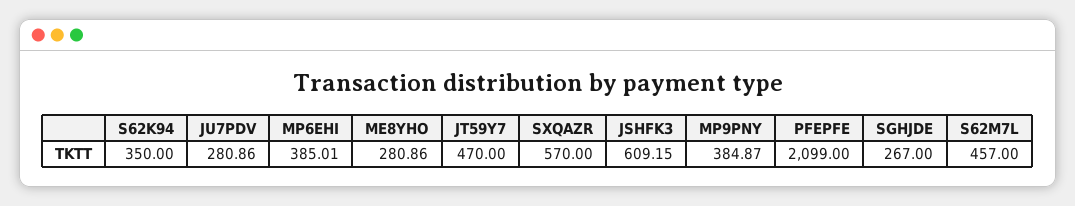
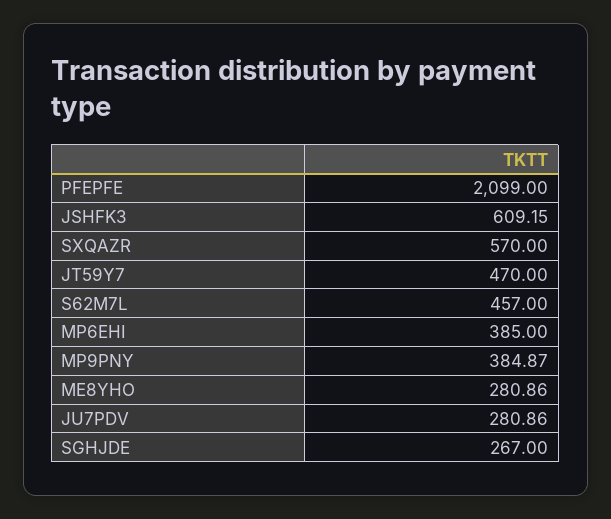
  {
-   "S62K94": 350,
    "JU7PDV": 280.86,
-   "MP6EHI": 385.01,
+   "MP6EHI": 385,
    "ME8YHO": 280.86,
    "JT59Y7": 470,
    "SXQAZR": 570,
    "JSHFK3": 609.15,
    "MP9PNY": 384.87,
    "PFEPFE": 2099,
    "SGHJDE": 267,
    "S62M7L": 457
  }

